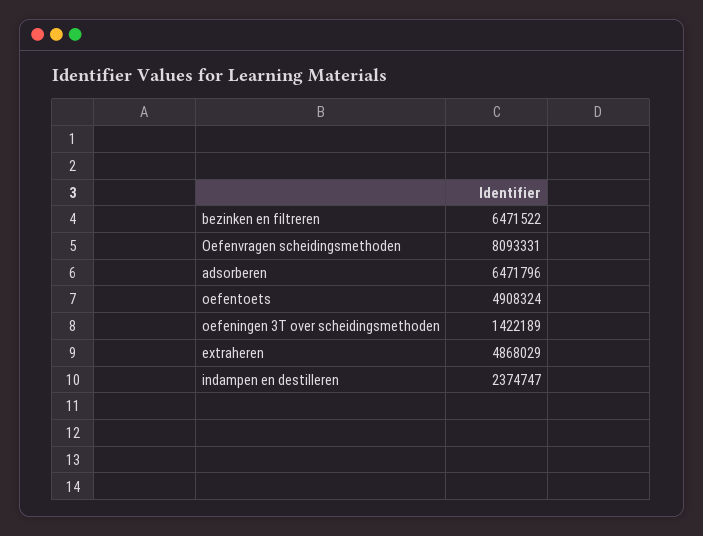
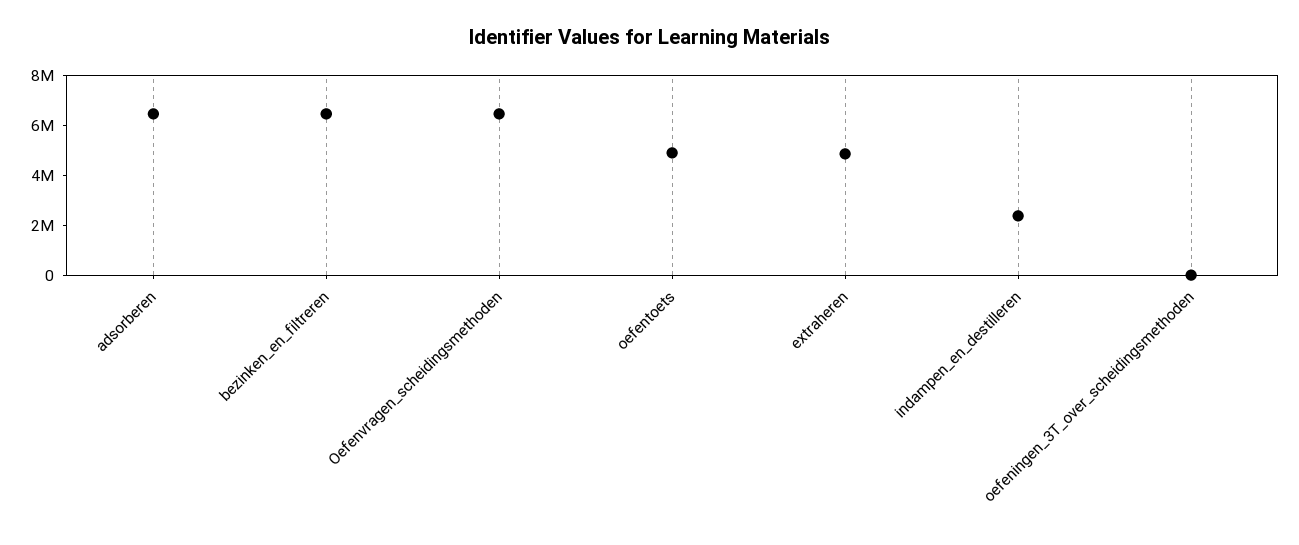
  {
    "bezinken en filtreren": 6471522,
-   "Oefenvragen scheidingsmethoden": 8093331,
+   "Oefenvragen scheidingsmethoden": 6500000,
    "adsorberen": 6471796,
    "oefentoets": 4908324,
-   "oefeningen 3T over scheidingsmethoden": 1422189,
+   "oefeningen 3T over scheidingsmethoden": 0,
    "extraheren": 4868029,
    "indampen en destilleren": 2374747
  }

